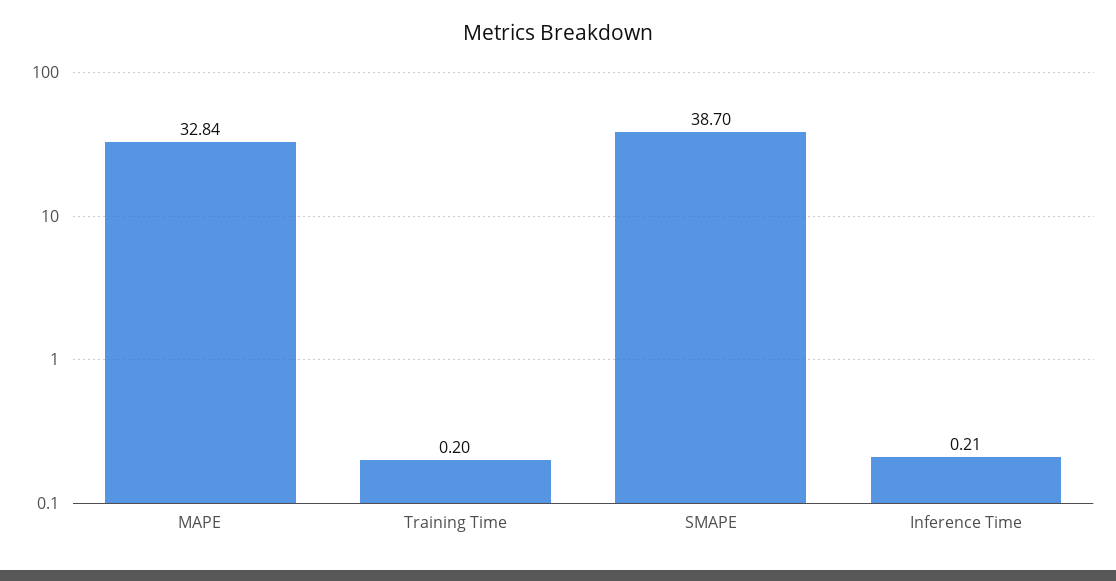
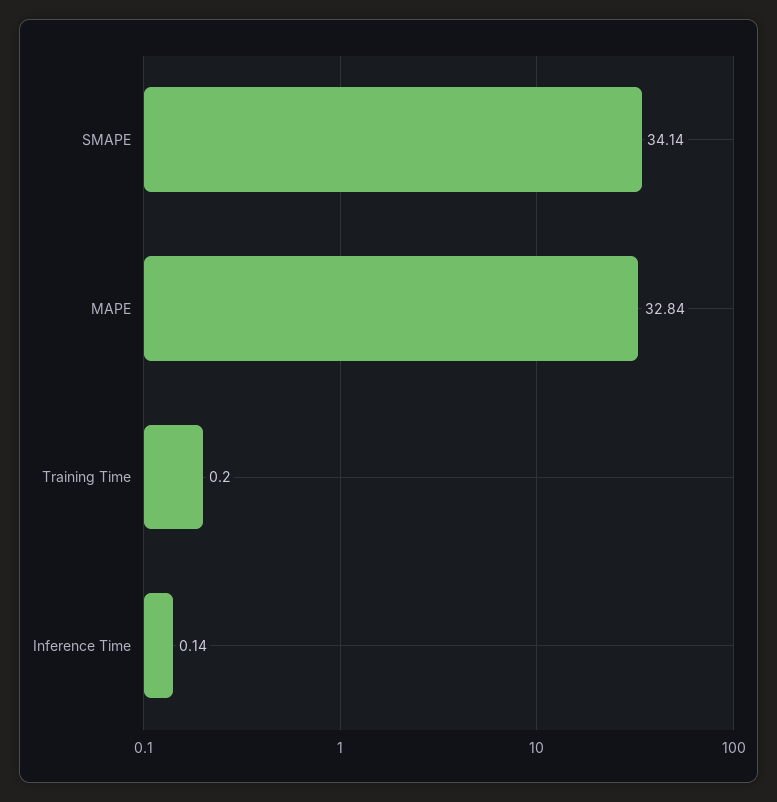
  {
    "MAPE": 32.84,
    "Training Time": 0.2,
-   "SMAPE": 38.7,
+   "SMAPE": 34.14,
-   "Inference Time": 0.21
+   "Inference Time": 0.14
  }

